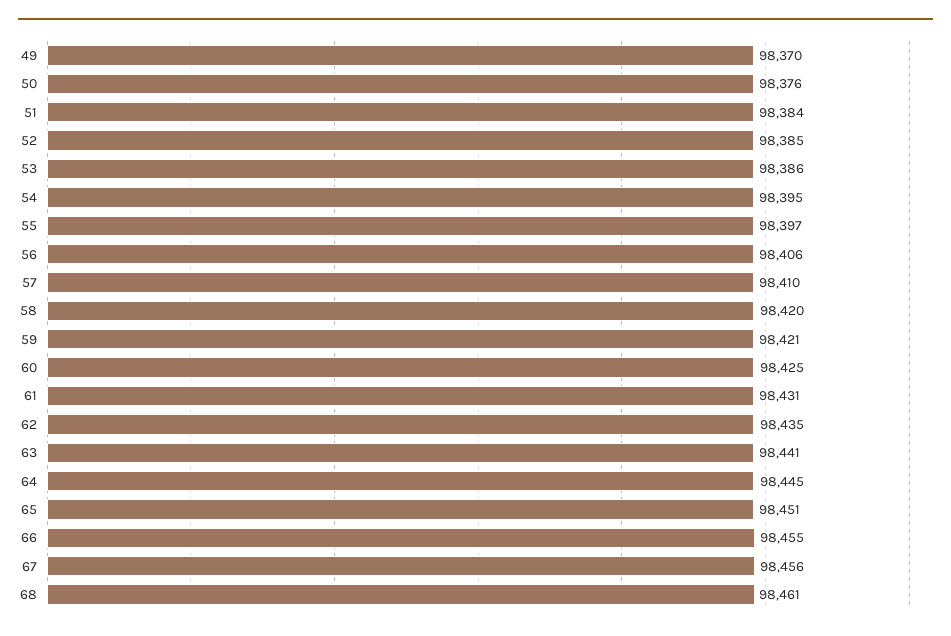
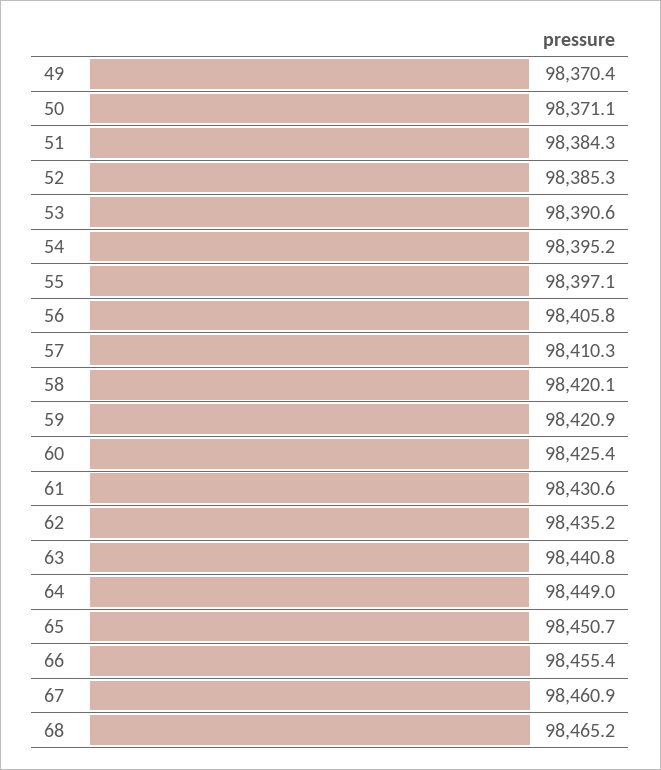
  {
    "49": 98370.4,
-   "50": 98376,
+   "50": 98371.1,
    "51": 98384.3,
    "52": 98385.3,
-   "53": 98386,
+   "53": 98390.6,
    "54": 98395.2,
    "55": 98397.1,
    "56": 98405.8,
    "57": 98410.3,
    "58": 98420.1,
    "59": 98420.9,
    "60": 98425.4,
    "61": 98430.6,
    "62": 98435.2,
    "63": 98440.8,
-   "64": 98445,
+   "64": 98449,
    "65": 98450.7,
    "66": 98455.4,
-   "67": 98456,
+   "67": 98460.9,
-   "68": 98461
+   "68": 98465.2
  }

